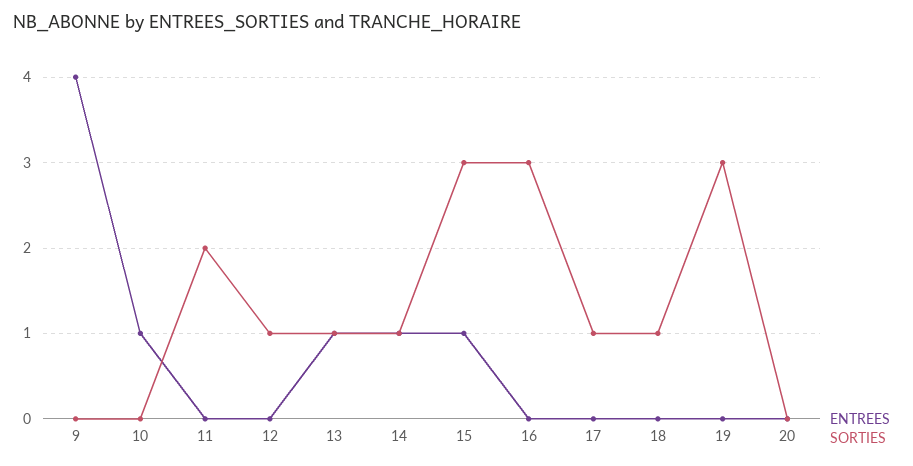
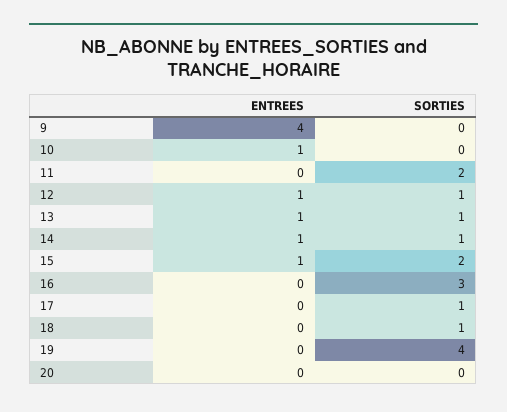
  {
    "ENTREES": {
      "9": 4,
      "10": 1,
      "11": 0,
-     "12": 0,
+     "12": 1,
      "13": 1,
      "14": 1,
      "15": 1,
      "16": 0,
      "17": 0,
      "18": 0,
      "19": 0,
      "20": 0
    },
    "SORTIES": {
      "9": 0,
      "10": 0,
      "11": 2,
      "12": 1,
      "13": 1,
      "14": 1,
-     "15": 3,
+     "15": 2,
      "16": 3,
      "17": 1,
      "18": 1,
-     "19": 3,
+     "19": 4,
      "20": 0
    }
  }

